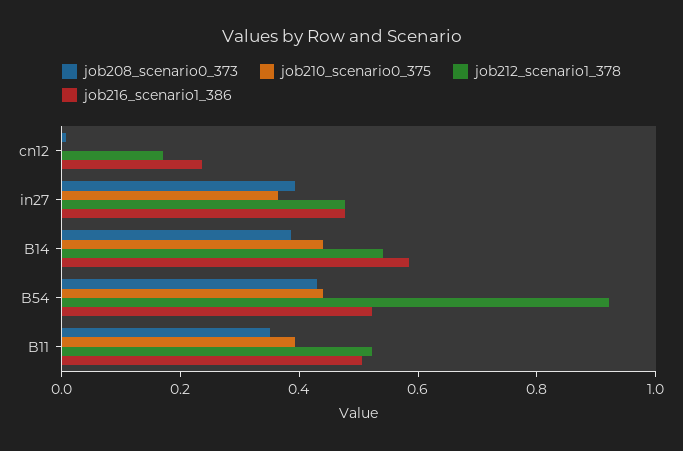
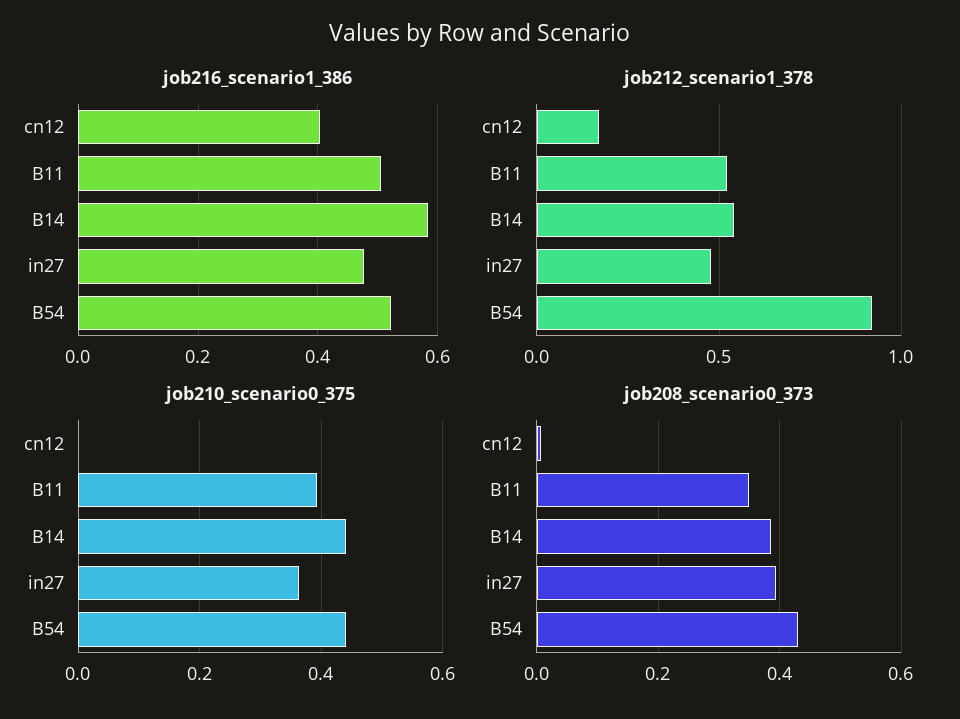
  {
    "job208_scenario0_373": {
      "cn12": 0,
      "in27": 0.4,
      "B14": 0.38,
      "B54": 0.44,
      "B11": 0.36
    },
    "job210_scenario0_375": {
      "cn12": 0,
      "in27": 0.36,
      "B14": 0.44,
      "B54": 0.44,
      "B11": 0.4
    },
    "job212_scenario1_378": {
      "cn12": 0.15,
      "in27": 0.5,
      "B14": 0.55,
      "B54": 0.9,
      "B11": 0.5
    },
    "job216_scenario1_386": {
-     "cn12": 0.25,
+     "cn12": 0.4,
      "in27": 0.48,
      "B14": 0.58,
      "B54": 0.52,
      "B11": 0.5
    }
  }

